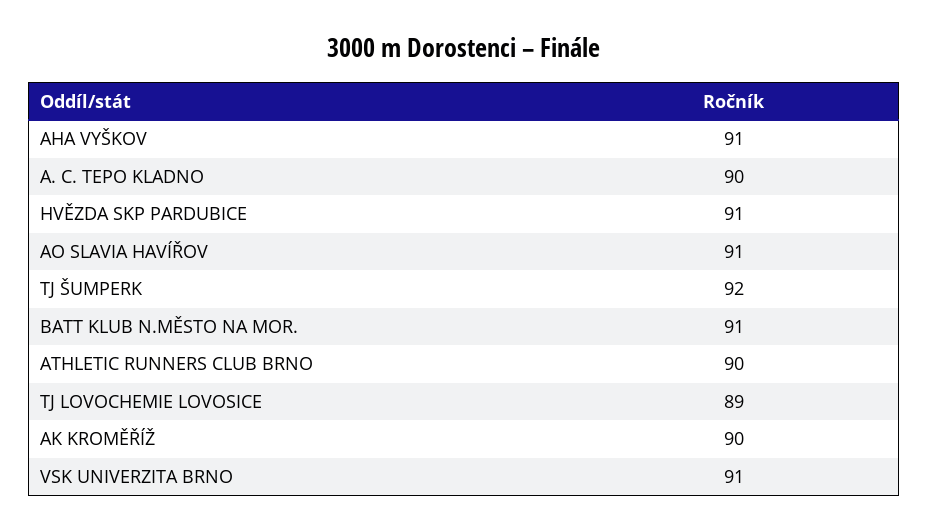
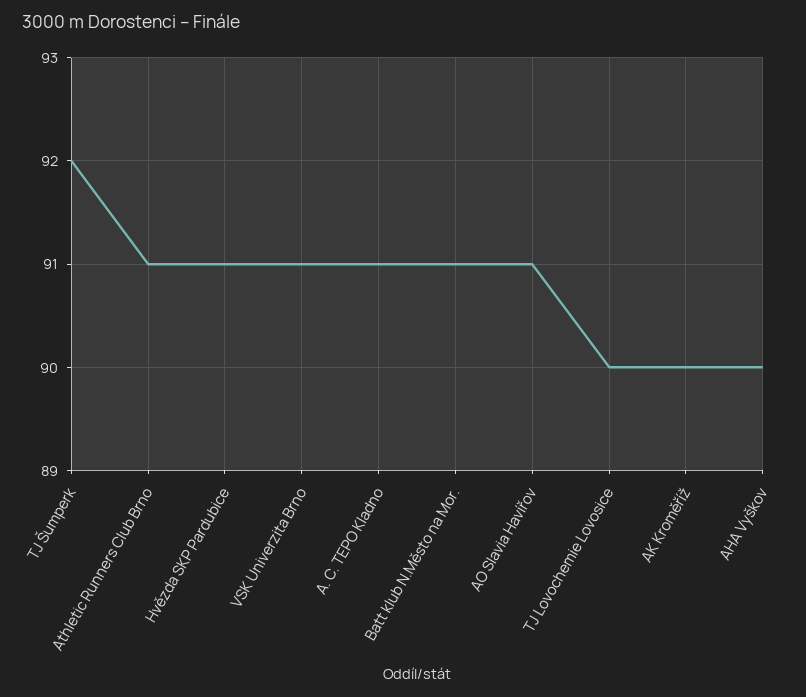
  {
-   "AHA VYŠKOV": 91,
+   "AHA VYŠKOV": 90,
-   "A. C. TEPO KLADNO": 90,
+   "A. C. TEPO KLADNO": 91,
    "HVĚZDA SKP PARDUBICE": 91,
    "AO SLAVIA HAVÍŘOV": 91,
    "TJ ŠUMPERK": 92,
    "BATT KLUB N.MĚSTO NA MOR.": 91,
-   "ATHLETIC RUNNERS CLUB BRNO": 90,
+   "ATHLETIC RUNNERS CLUB BRNO": 91,
-   "TJ LOVOCHEMIE LOVOSICE": 89,
+   "TJ LOVOCHEMIE LOVOSICE": 90,
    "AK KROMĚŘÍŽ": 90,
    "VSK UNIVERZITA BRNO": 91
  }

